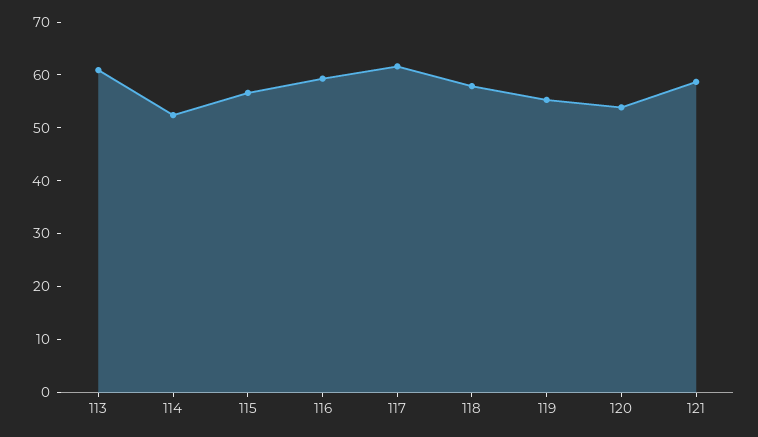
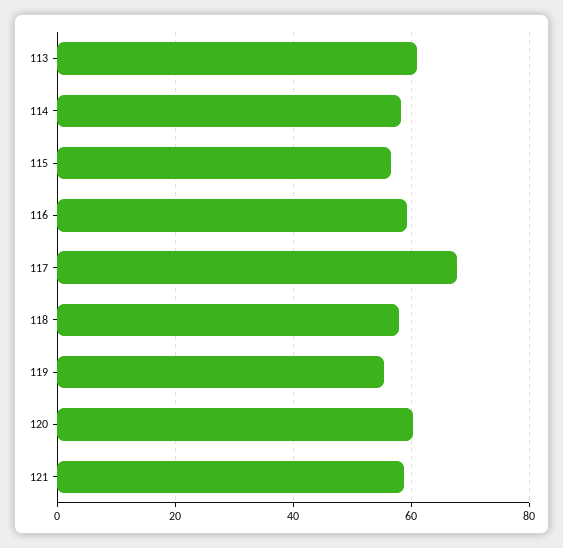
  {
    "113": 60,
-   "114": 52,
+   "114": 58,
    "115": 56,
    "116": 60,
-   "117": 62,
+   "117": 68,
    "118": 58,
    "119": 56,
-   "120": 54,
+   "120": 60,
    "121": 58
  }

